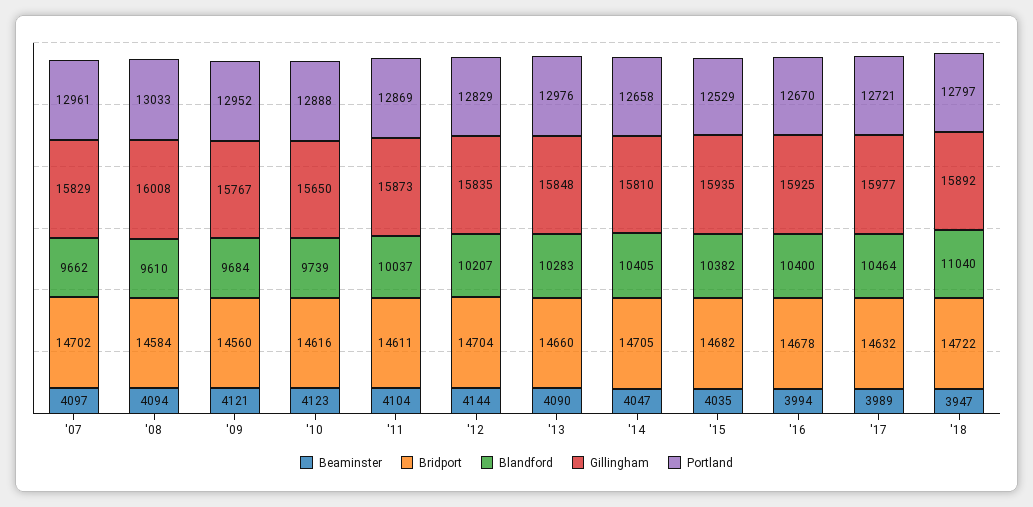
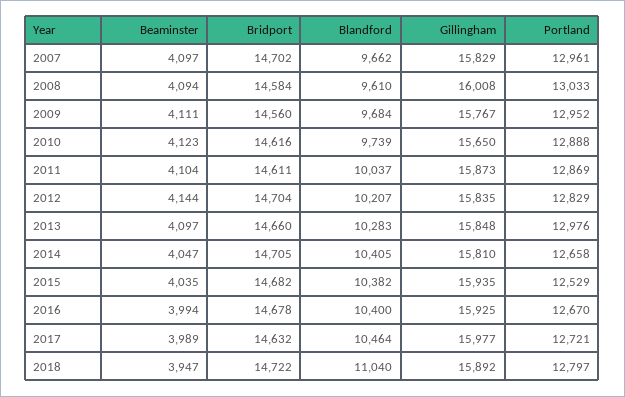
  {
    "Beaminster": {
      "'07": 4097,
      "'08": 4094,
-     "'09": 4121,
+     "'09": 4111,
      "'10": 4123,
      "'11": 4104,
      "'12": 4144,
-     "'13": 4090,
+     "'13": 4097,
      "'14": 4047,
      "'15": 4035,
      "'16": 3994,
      "'17": 3989,
      "'18": 3947
    },
    "Bridport": {
      "'07": 14702,
      "'08": 14584,
      "'09": 14560,
      "'10": 14616,
      "'11": 14611,
      "'12": 14704,
      "'13": 14660,
      "'14": 14705,
      "'15": 14682,
      "'16": 14678,
      "'17": 14632,
      "'18": 14722
    },
    "Blandford": {
      "'07": 9662,
      "'08": 9610,
      "'09": 9684,
      "'10": 9739,
      "'11": 10037,
      "'12": 10207,
      "'13": 10283,
      "'14": 10405,
      "'15": 10382,
      "'16": 10400,
      "'17": 10464,
      "'18": 11040
    },
    "Gillingham": {
      "'07": 15829,
      "'08": 16008,
      "'09": 15767,
      "'10": 15650,
      "'11": 15873,
      "'12": 15835,
      "'13": 15848,
      "'14": 15810,
      "'15": 15935,
      "'16": 15925,
      "'17": 15977,
      "'18": 15892
    },
    "Portland": {
      "'07": 12961,
      "'08": 13033,
      "'09": 12952,
      "'10": 12888,
      "'11": 12869,
      "'12": 12829,
      "'13": 12976,
      "'14": 12658,
      "'15": 12529,
      "'16": 12670,
      "'17": 12721,
      "'18": 12797
    }
  }

